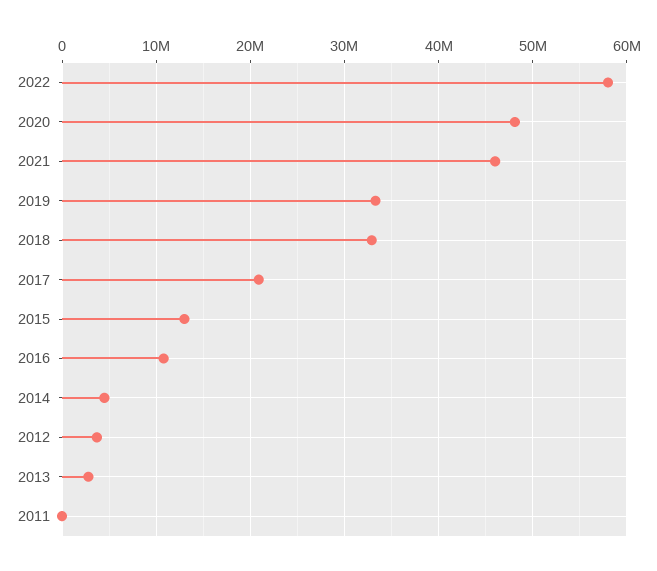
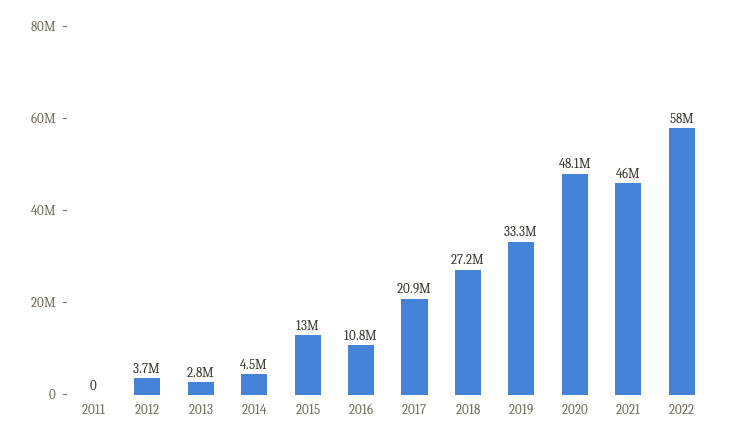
  {
    "2022": 58000000,
    "2020": 48100000,
    "2021": 46000000,
    "2019": 33300000,
-   "2018": 33000000,
+   "2018": 27200000,
    "2017": 20900000,
    "2015": 13000000,
    "2016": 10800000,
    "2014": 4500000,
    "2012": 3700000,
    "2013": 2800000,
    "2011": 0
  }

